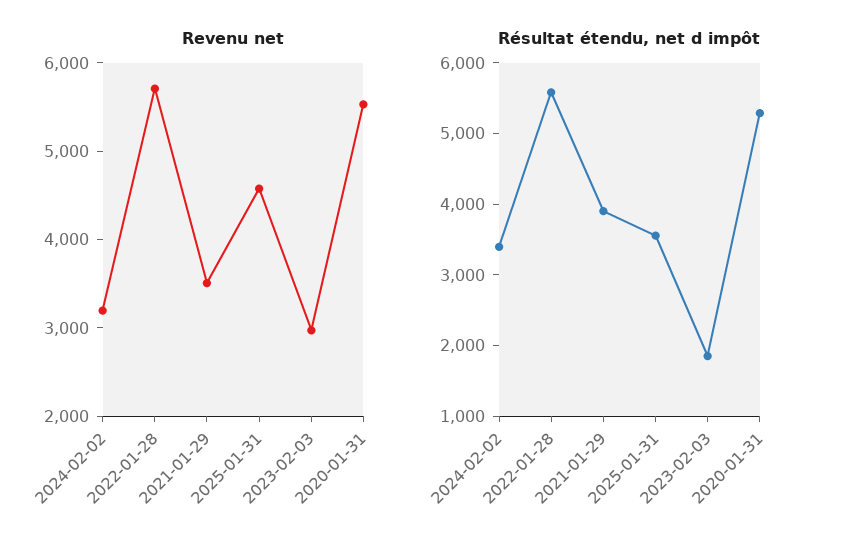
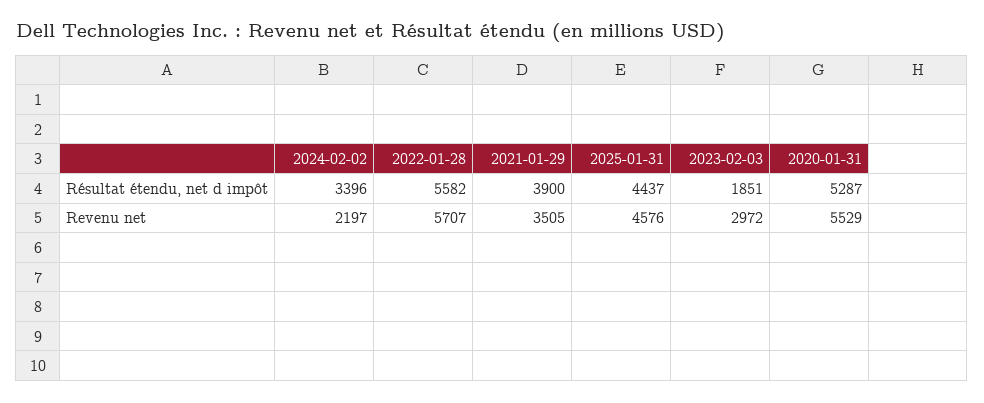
  {
    "Revenu net": {
-     "2024-02-02": 3200,
+     "2024-02-02": 2197,
      "2022-01-28": 5707,
      "2021-01-29": 3505,
      "2025-01-31": 4576,
      "2023-02-03": 2972,
      "2020-01-31": 5529
    },
    "Résultat étendu, net d impôt": {
      "2024-02-02": 3396,
      "2022-01-28": 5582,
      "2021-01-29": 3900,
-     "2025-01-31": 3600,
+     "2025-01-31": 4437,
      "2023-02-03": 1851,
      "2020-01-31": 5287
    }
  }

